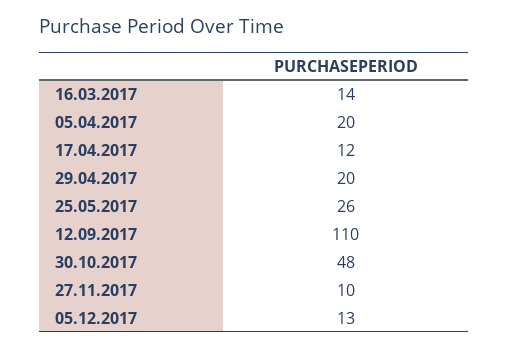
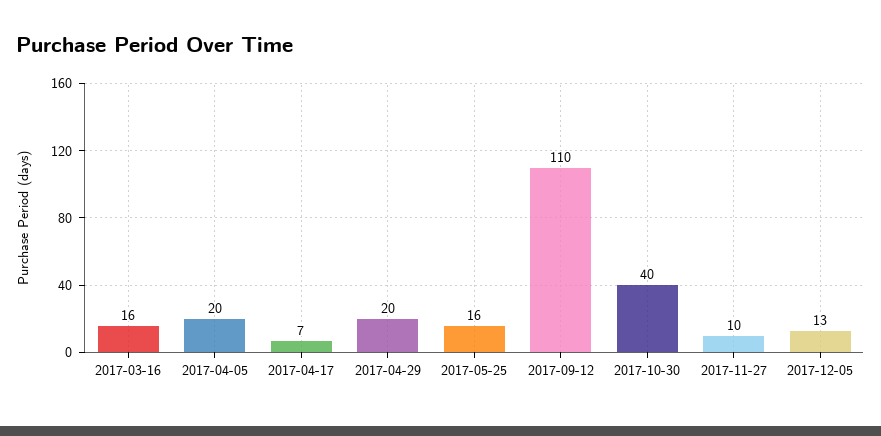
  {
-   "16.03.2017": 14,
+   "16.03.2017": 16,
    "05.04.2017": 20,
-   "17.04.2017": 12,
+   "17.04.2017": 7,
    "29.04.2017": 20,
-   "25.05.2017": 26,
+   "25.05.2017": 16,
    "12.09.2017": 110,
-   "30.10.2017": 48,
+   "30.10.2017": 40,
    "27.11.2017": 10,
    "05.12.2017": 13
  }

